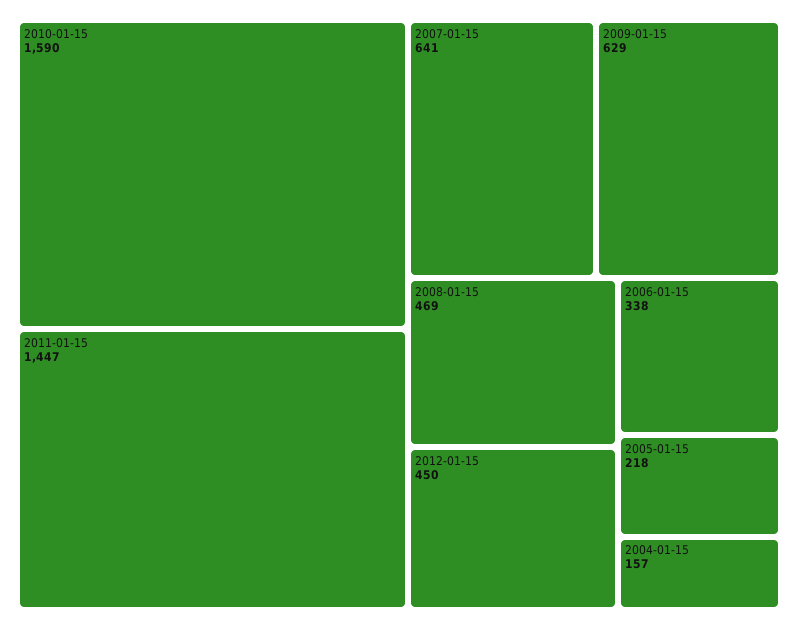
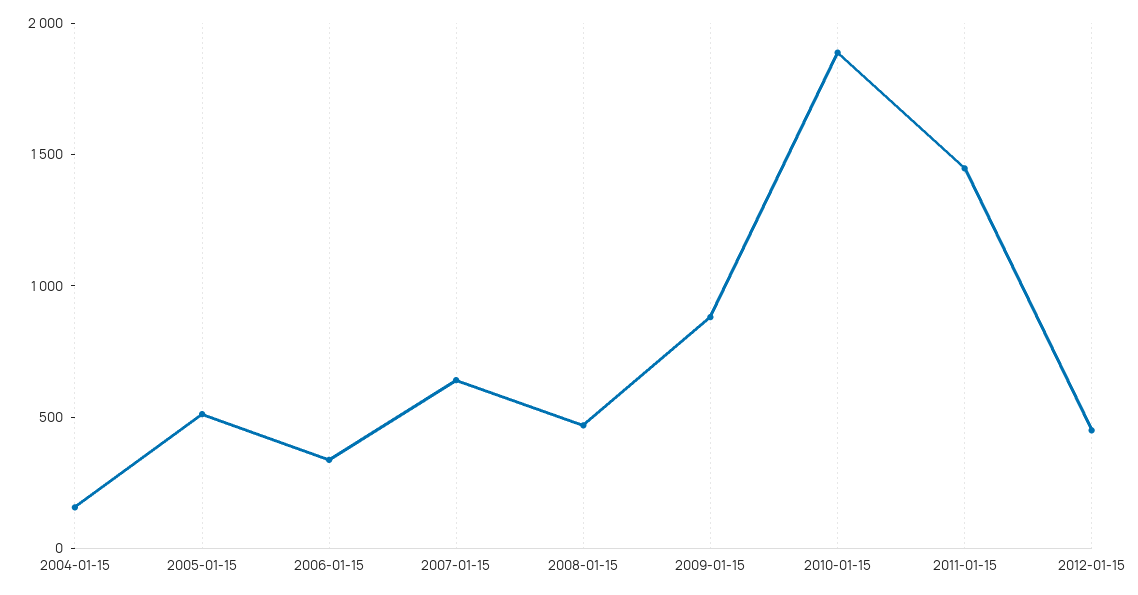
  {
-   "2010-01-15": 1590,
+   "2010-01-15": 1900,
    "2011-01-15": 1447,
    "2007-01-15": 641,
-   "2009-01-15": 629,
+   "2009-01-15": 900,
    "2008-01-15": 469,
    "2012-01-15": 450,
    "2006-01-15": 338,
-   "2005-01-15": 218,
+   "2005-01-15": 500,
    "2004-01-15": 157
  }

